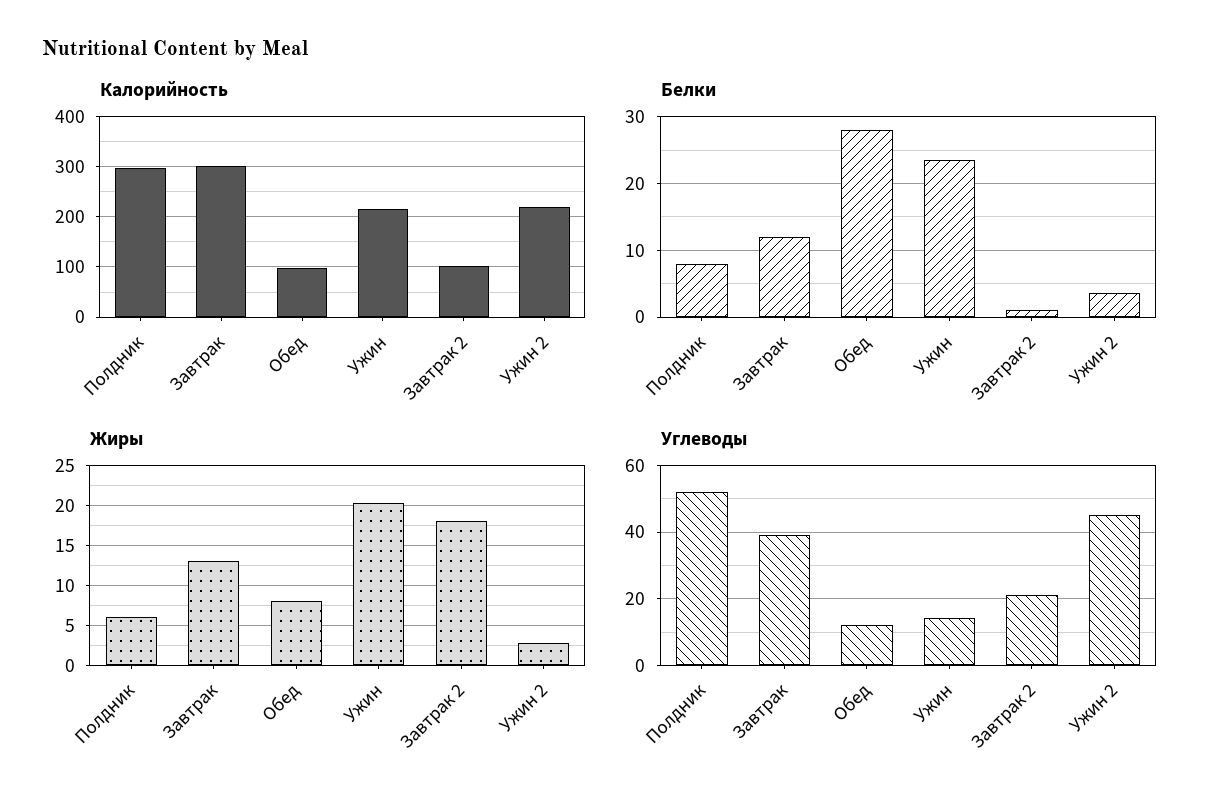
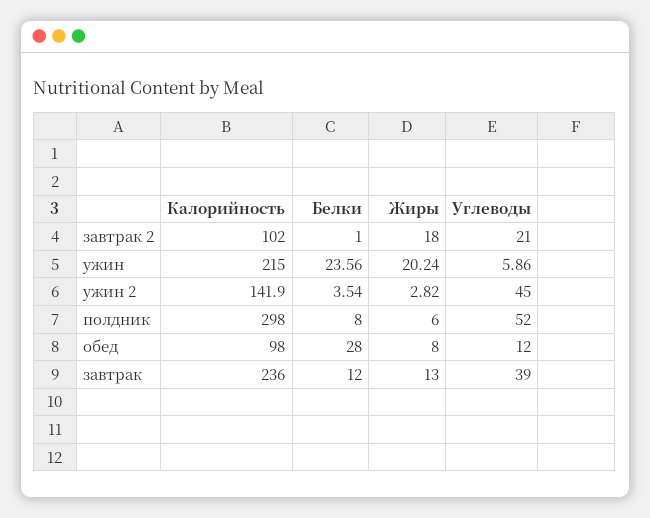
  {
    "Калорийность": {
      "Полдник": 298,
-     "Завтрак": 300,
+     "Завтрак": 236,
      "Обед": 98,
      "Ужин": 215,
      "Завтрак 2": 102,
-     "Ужин 2": 220
+     "Ужин 2": 141.9
    },
    "Белки": {
      "Полдник": 8,
      "Завтрак": 12,
      "Обед": 28,
      "Ужин": 23.56,
      "Завтрак 2": 1,
      "Ужин 2": 3.54
    },
    "Жиры": {
      "Полдник": 6,
      "Завтрак": 13,
      "Обед": 8,
      "Ужин": 20.24,
      "Завтрак 2": 18,
      "Ужин 2": 2.82
    },
    "Углеводы": {
      "Полдник": 52,
      "Завтрак": 39,
      "Обед": 12,
-     "Ужин": 14,
+     "Ужин": 5.86,
      "Завтрак 2": 21,
      "Ужин 2": 45
    }
  }

